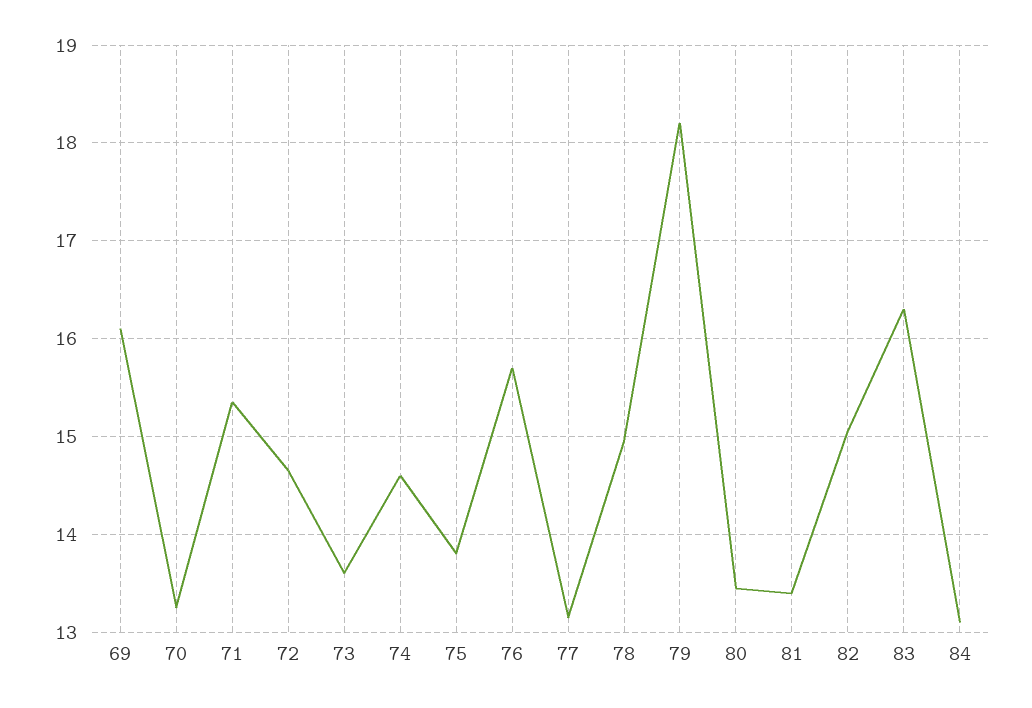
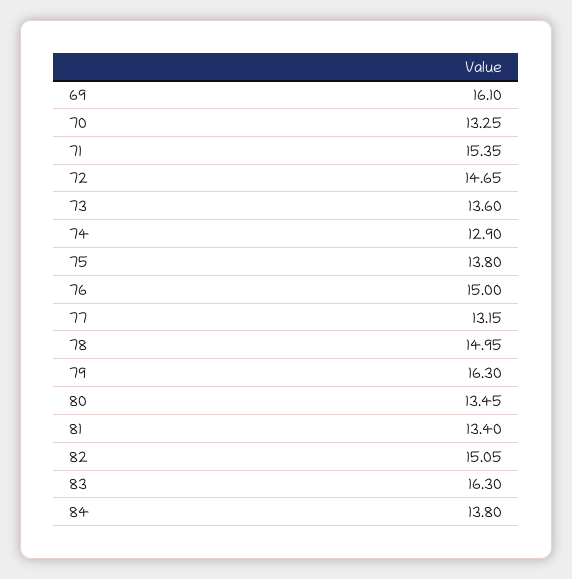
  {
    "69": 16.1,
    "70": 13.25,
    "71": 15.35,
    "72": 14.65,
    "73": 13.6,
-   "74": 14.6,
+   "74": 12.9,
    "75": 13.8,
-   "76": 15.7,
+   "76": 15,
    "77": 13.15,
    "78": 14.95,
-   "79": 18.2,
+   "79": 16.3,
    "80": 13.45,
    "81": 13.4,
    "82": 15.05,
    "83": 16.3,
-   "84": 13.1
+   "84": 13.8
  }

